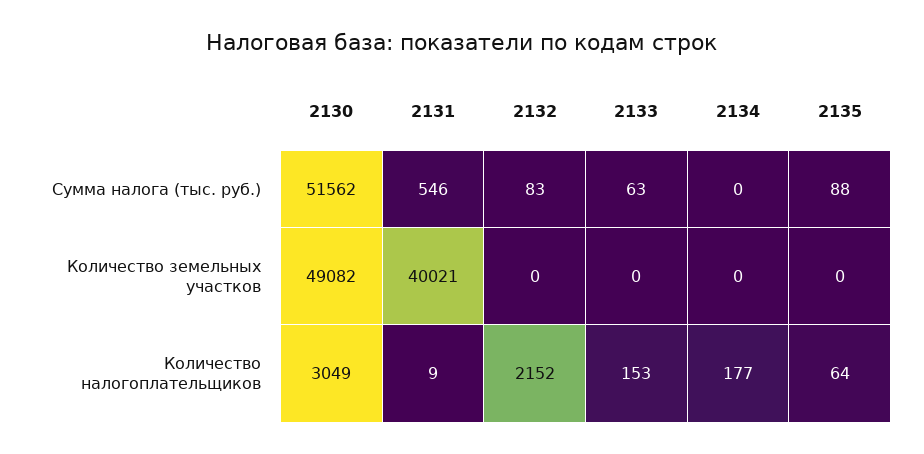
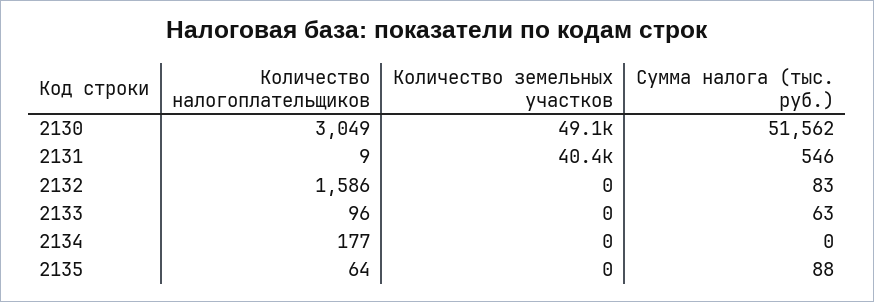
  {
    "2130": {
      "Сумма налога (тыс. руб.)": 51562,
      "Количество земельных участков": 49082,
      "Количество налогоплательщиков": 3049
    },
    "2131": {
      "Сумма налога (тыс. руб.)": 546,
-     "Количество земельных участков": 40021,
+     "Количество земельных участков": 40400,
      "Количество налогоплательщиков": 9
    },
    "2132": {
      "Сумма налога (тыс. руб.)": 83,
      "Количество земельных участков": 0,
-     "Количество налогоплательщиков": 2152
+     "Количество налогоплательщиков": 1586
    },
    "2133": {
      "Сумма налога (тыс. руб.)": 63,
      "Количество земельных участков": 0,
-     "Количество налогоплательщиков": 153
+     "Количество налогоплательщиков": 96
    },
    "2134": {
      "Сумма налога (тыс. руб.)": 0,
      "Количество земельных участков": 0,
      "Количество налогоплательщиков": 177
    },
    "2135": {
      "Сумма налога (тыс. руб.)": 88,
      "Количество земельных участков": 0,
      "Количество налогоплательщиков": 64
    }
  }

